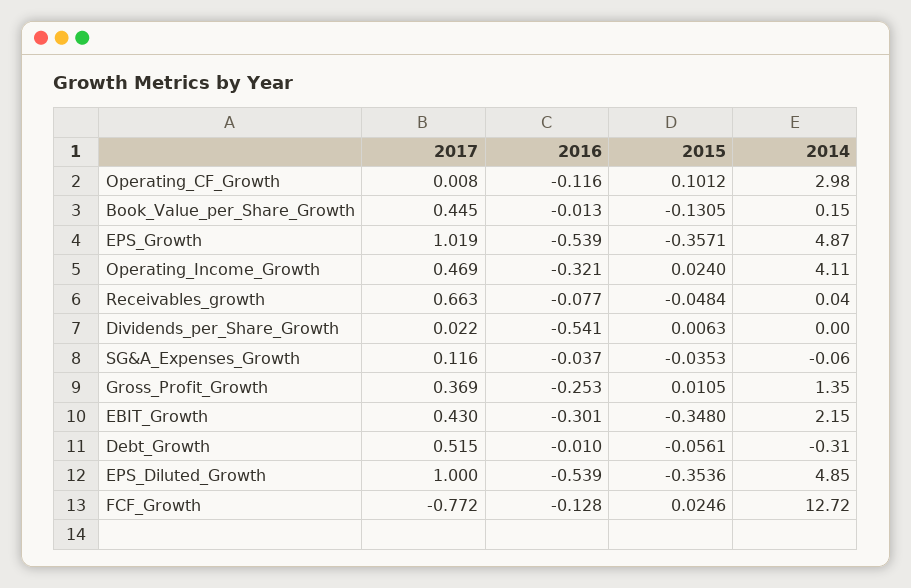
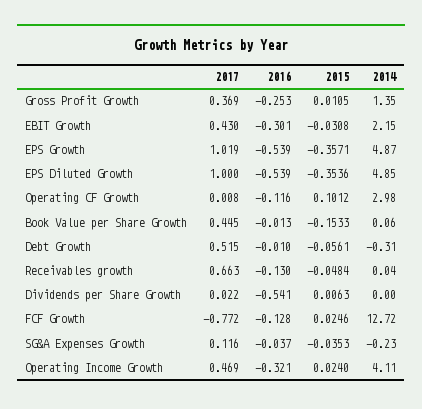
  {
    "2017": {
      "Operating_CF_Growth": 0.008,
      "Book_Value_per_Share_Growth": 0.445,
      "EPS_Growth": 1.019,
      "Operating_Income_Growth": 0.469,
      "Receivables_growth": 0.663,
      "Dividends_per_Share_Growth": 0.022,
      "SG&A_Expenses_Growth": 0.116,
      "Gross_Profit_Growth": 0.369,
      "EBIT_Growth": 0.43,
      "Debt_Growth": 0.515,
      "EPS_Diluted_Growth": 1,
      "FCF_Growth": -0.772
    },
    "2016": {
      "Operating_CF_Growth": -0.116,
      "Book_Value_per_Share_Growth": -0.013,
      "EPS_Growth": -0.539,
      "Operating_Income_Growth": -0.321,
-     "Receivables_growth": -0.077,
+     "Receivables_growth": -0.13,
      "Dividends_per_Share_Growth": -0.541,
      "SG&A_Expenses_Growth": -0.037,
      "Gross_Profit_Growth": -0.253,
      "EBIT_Growth": -0.301,
      "Debt_Growth": -0.01,
      "EPS_Diluted_Growth": -0.539,
      "FCF_Growth": -0.128
    },
    "2015": {
      "Operating_CF_Growth": 0.1012,
-     "Book_Value_per_Share_Growth": -0.1305,
+     "Book_Value_per_Share_Growth": -0.1533,
      "EPS_Growth": -0.3571,
      "Operating_Income_Growth": 0.024,
      "Receivables_growth": -0.0484,
      "Dividends_per_Share_Growth": 0.0063,
      "SG&A_Expenses_Growth": -0.0353,
      "Gross_Profit_Growth": 0.0105,
-     "EBIT_Growth": -0.348,
+     "EBIT_Growth": -0.0308,
      "Debt_Growth": -0.0561,
      "EPS_Diluted_Growth": -0.3536,
      "FCF_Growth": 0.0246
    },
    "2014": {
      "Operating_CF_Growth": 2.98,
-     "Book_Value_per_Share_Growth": 0.15,
+     "Book_Value_per_Share_Growth": 0.06,
      "EPS_Growth": 4.87,
      "Operating_Income_Growth": 4.11,
      "Receivables_growth": 0.04,
      "Dividends_per_Share_Growth": 0,
-     "SG&A_Expenses_Growth": -0.06,
+     "SG&A_Expenses_Growth": -0.23,
      "Gross_Profit_Growth": 1.35,
      "EBIT_Growth": 2.15,
      "Debt_Growth": -0.31,
      "EPS_Diluted_Growth": 4.85,
      "FCF_Growth": 12.72
    }
  }

